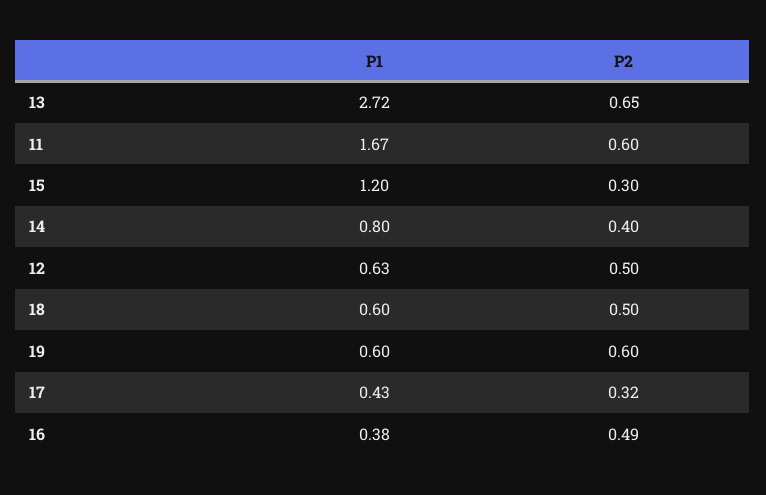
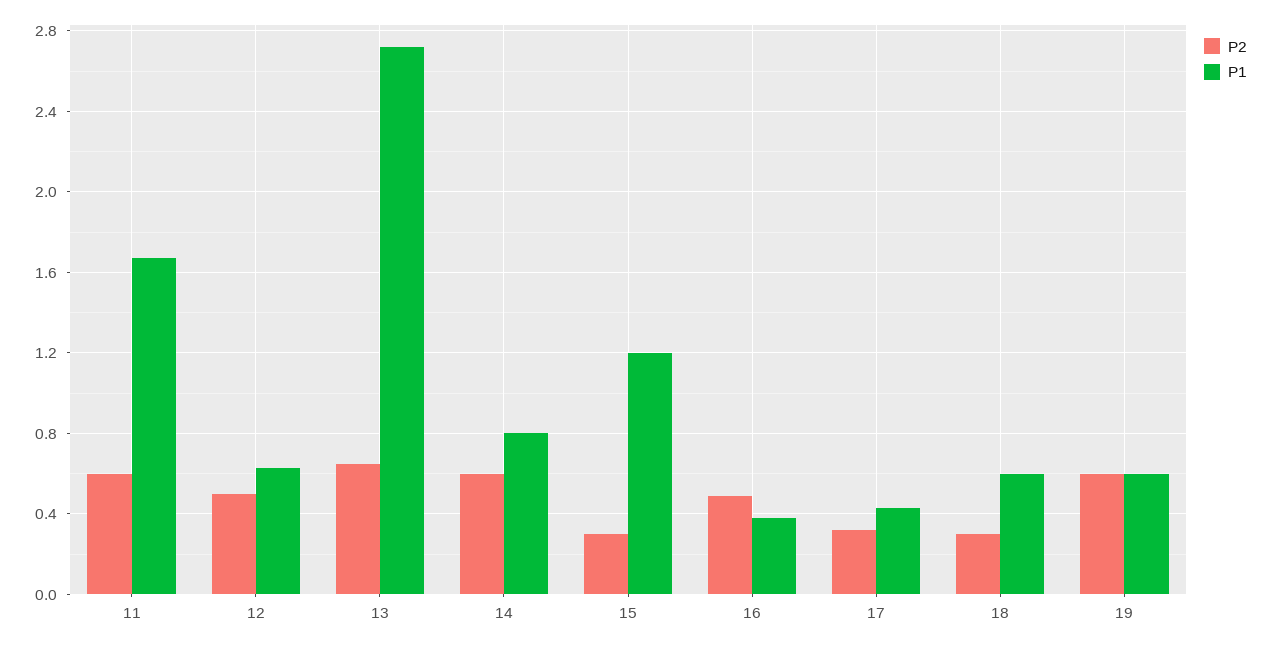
  {
    "P1": {
      "13": 2.72,
      "11": 1.67,
      "15": 1.2,
      "14": 0.8,
      "12": 0.63,
      "18": 0.6,
      "19": 0.6,
      "17": 0.43,
      "16": 0.38
    },
    "P2": {
      "13": 0.65,
      "11": 0.6,
      "15": 0.3,
-     "14": 0.4,
+     "14": 0.6,
      "12": 0.5,
-     "18": 0.5,
+     "18": 0.3,
      "19": 0.6,
      "17": 0.32,
      "16": 0.49
    }
  }

